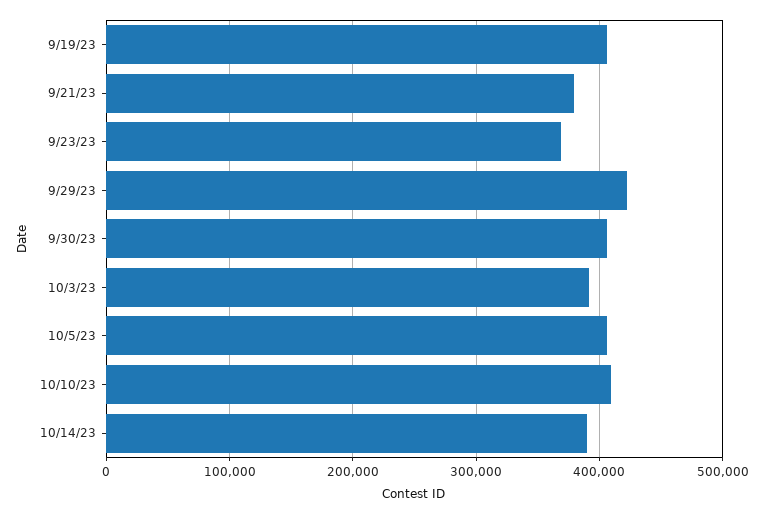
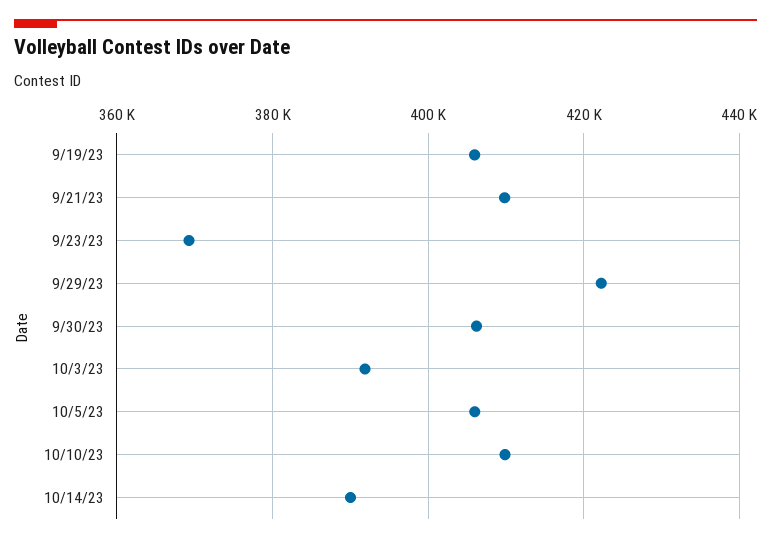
  {
    "9/19/23": 406000,
-   "9/21/23": 380000,
+   "9/21/23": 410000,
    "9/23/23": 370000,
    "9/29/23": 422000,
    "9/30/23": 406000,
    "10/3/23": 392000,
    "10/5/23": 406000,
    "10/10/23": 410000,
    "10/14/23": 390000
  }

